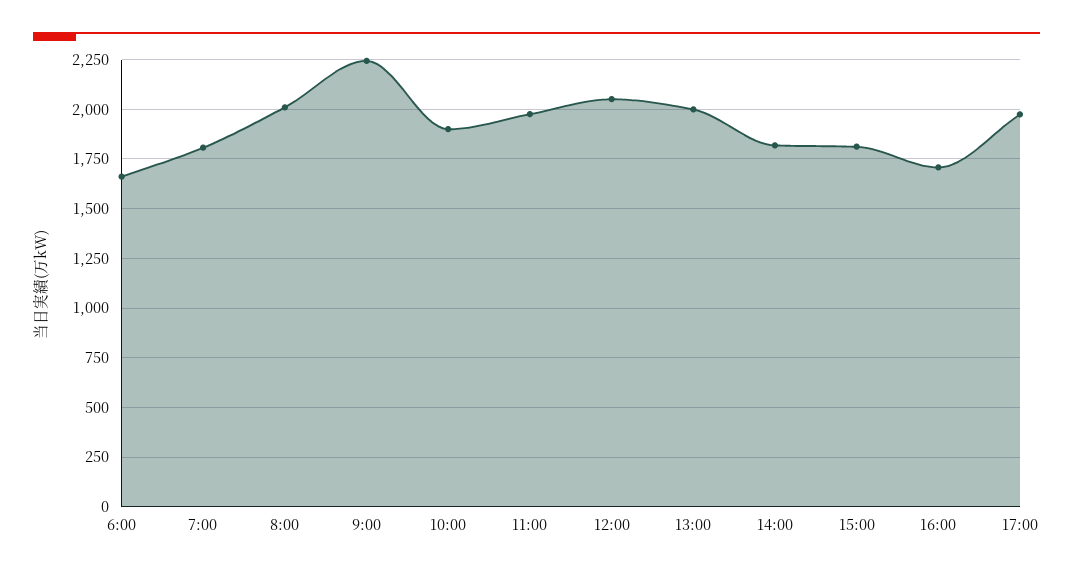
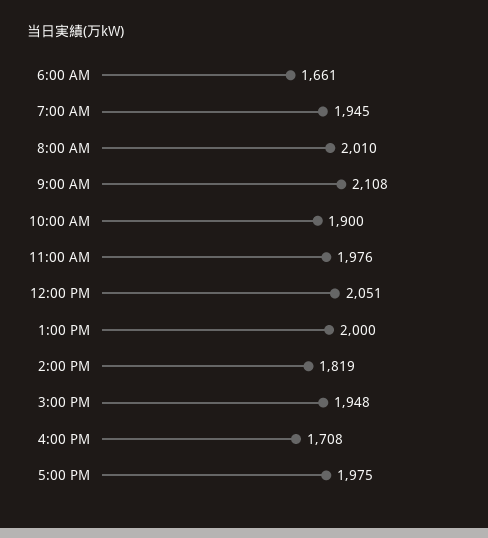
  {
    "6:00": 1661,
-   "7:00": 1800,
+   "7:00": 1945,
    "8:00": 2010,
-   "9:00": 2250,
+   "9:00": 2108,
    "10:00": 1900,
    "11:00": 1976,
    "12:00": 2051,
    "13:00": 2000,
    "14:00": 1819,
-   "15:00": 1800,
+   "15:00": 1948,
    "16:00": 1708,
    "17:00": 1975
  }

